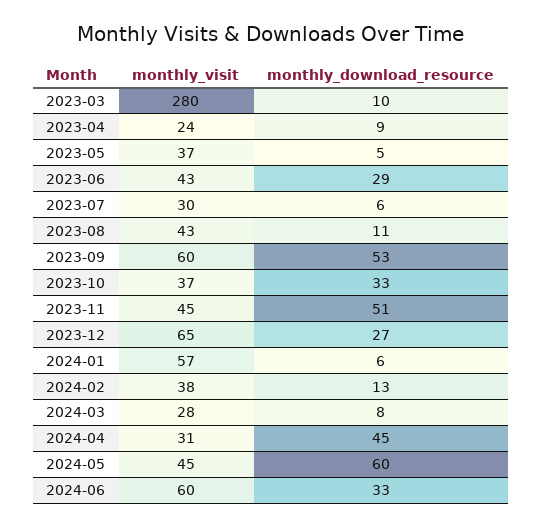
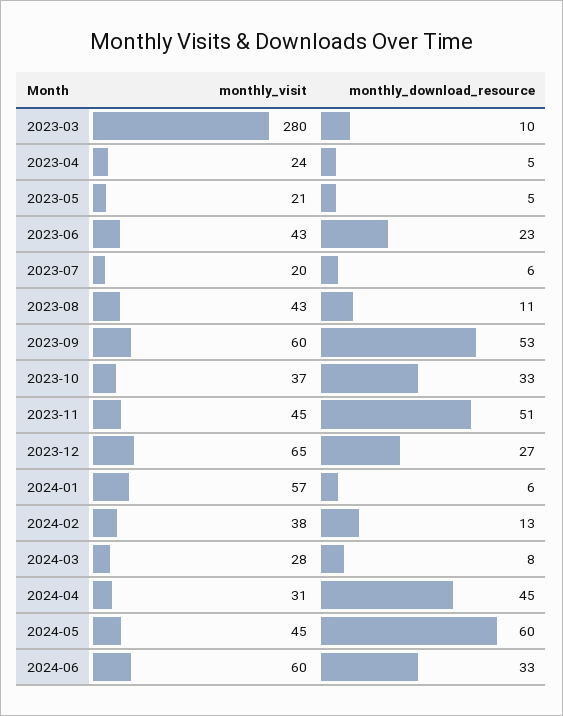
  {
    "monthly_visit": {
      "2023-03": 280,
      "2023-04": 24,
-     "2023-05": 37,
+     "2023-05": 21,
      "2023-06": 43,
-     "2023-07": 30,
+     "2023-07": 20,
      "2023-08": 43,
      "2023-09": 60,
      "2023-10": 37,
      "2023-11": 45,
      "2023-12": 65,
      "2024-01": 57,
      "2024-02": 38,
      "2024-03": 28,
      "2024-04": 31,
      "2024-05": 45,
      "2024-06": 60
    },
    "monthly_download_resource": {
      "2023-03": 10,
-     "2023-04": 9,
+     "2023-04": 5,
      "2023-05": 5,
-     "2023-06": 29,
+     "2023-06": 23,
      "2023-07": 6,
      "2023-08": 11,
      "2023-09": 53,
      "2023-10": 33,
      "2023-11": 51,
      "2023-12": 27,
      "2024-01": 6,
      "2024-02": 13,
      "2024-03": 8,
      "2024-04": 45,
      "2024-05": 60,
      "2024-06": 33
    }
  }

